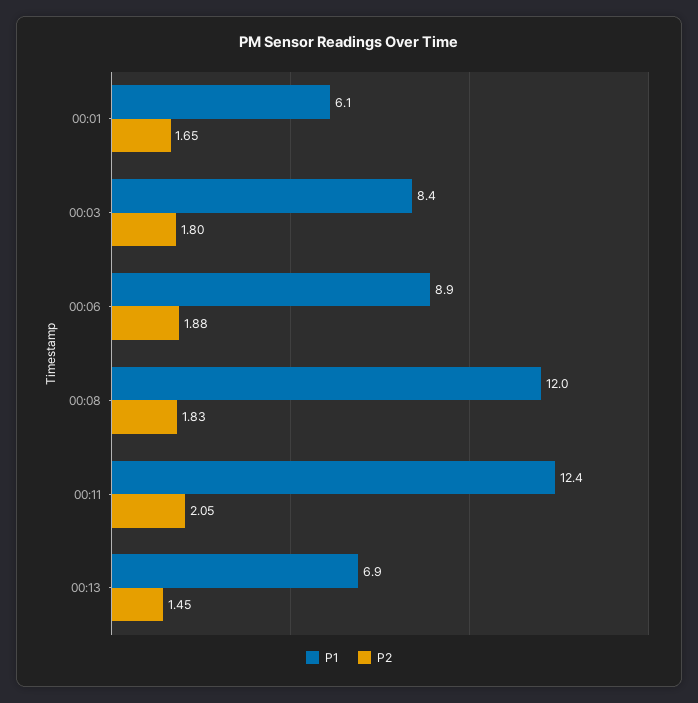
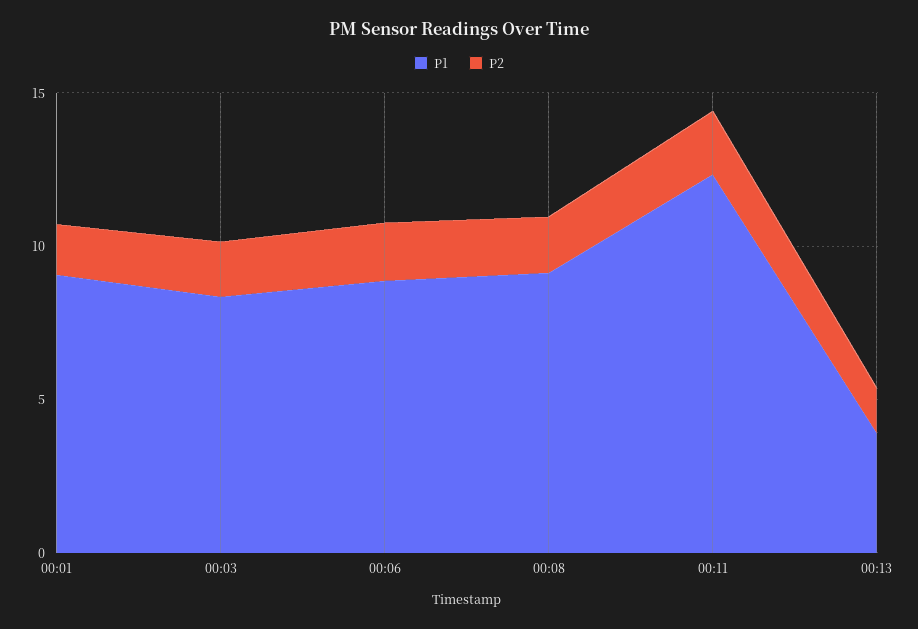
  {
    "P1": {
-     "00:01": 6.1,
+     "00:01": 9,
      "00:03": 8.4,
      "00:06": 8.9,
-     "00:08": 12,
+     "00:08": 9,
      "00:11": 12.4,
-     "00:13": 6.9
+     "00:13": 4
    },
    "P2": {
      "00:01": 1.65,
      "00:03": 1.8,
      "00:06": 1.88,
      "00:08": 1.83,
      "00:11": 2.05,
      "00:13": 1.45
    }
  }

